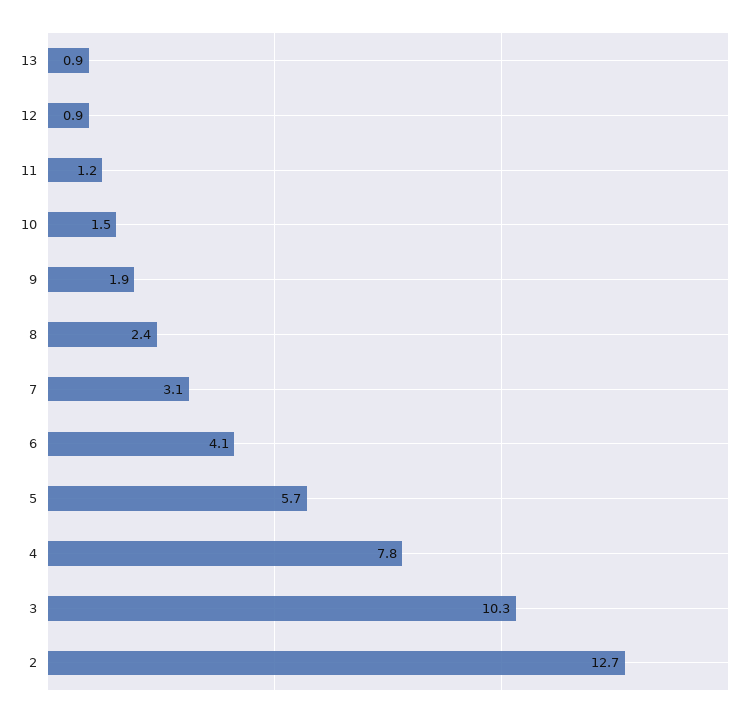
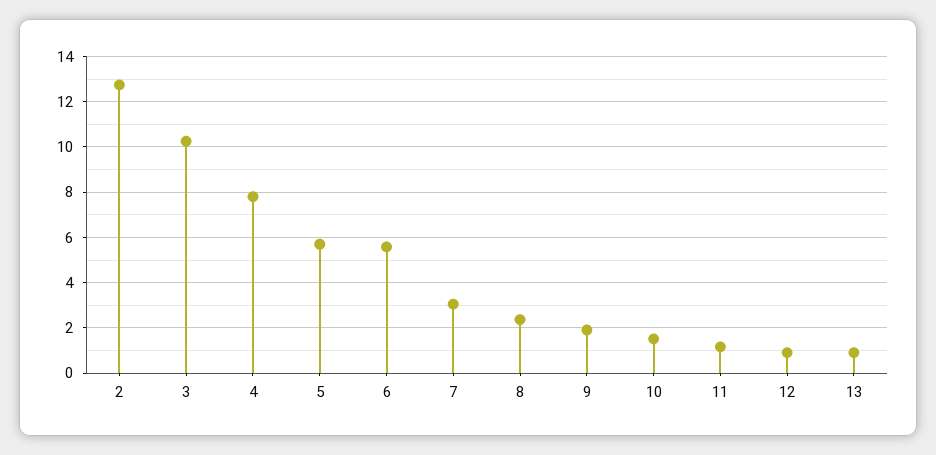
  {
    "13": 0.9,
    "12": 0.9,
    "11": 1.2,
    "10": 1.5,
    "9": 1.9,
    "8": 2.4,
    "7": 3.1,
-   "6": 4.1,
+   "6": 5.5,
    "5": 5.7,
    "4": 7.8,
    "3": 10.3,
    "2": 12.7
  }

